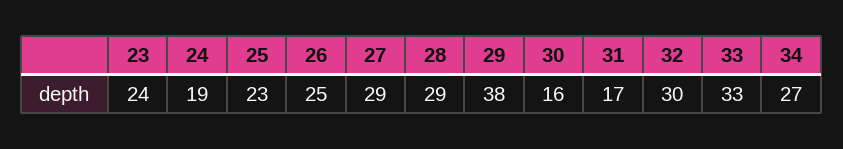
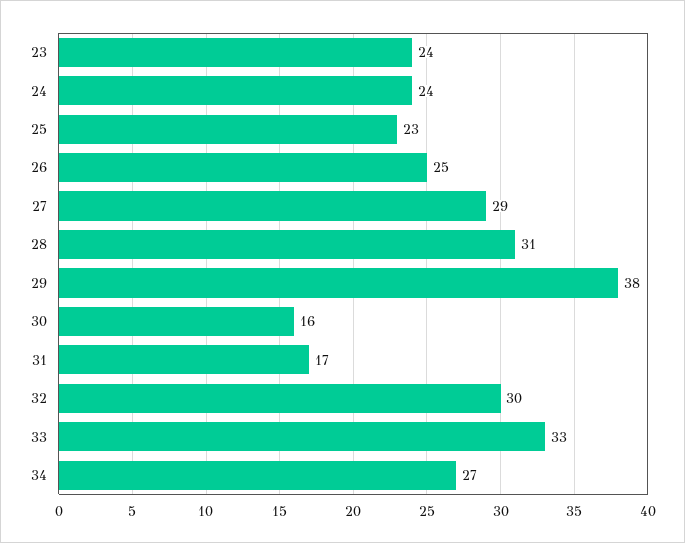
  {
    "23": 24,
-   "24": 19,
+   "24": 24,
    "25": 23,
    "26": 25,
    "27": 29,
-   "28": 29,
+   "28": 31,
    "29": 38,
    "30": 16,
    "31": 17,
    "32": 30,
    "33": 33,
    "34": 27
  }

